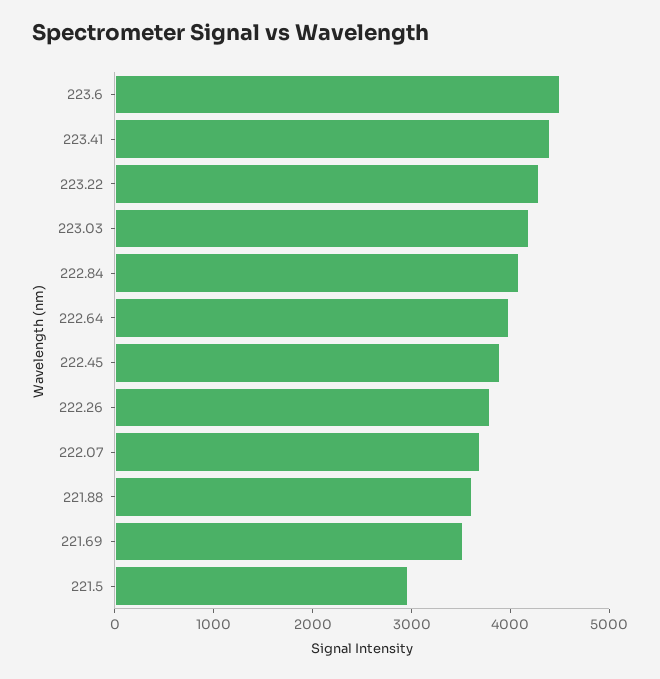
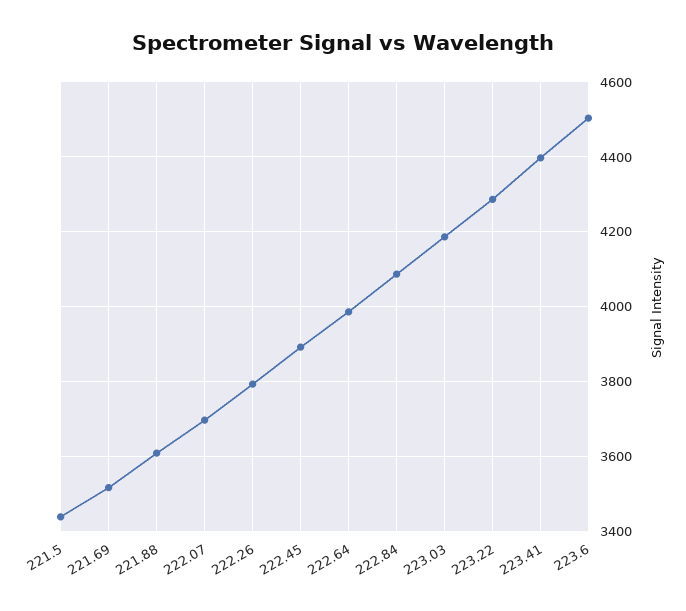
  {
    "223.6": 4500,
    "223.41": 4400,
    "223.22": 4280,
    "223.03": 4180,
    "222.84": 4080,
    "222.64": 3980,
    "222.45": 3900,
    "222.26": 3800,
    "222.07": 3700,
    "221.88": 3600,
    "221.69": 3520,
-   "221.5": 3000
+   "221.5": 3440
  }

